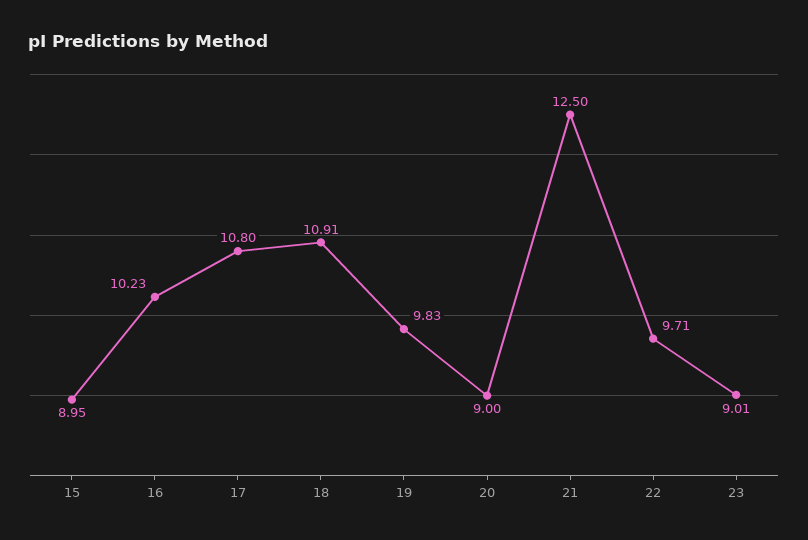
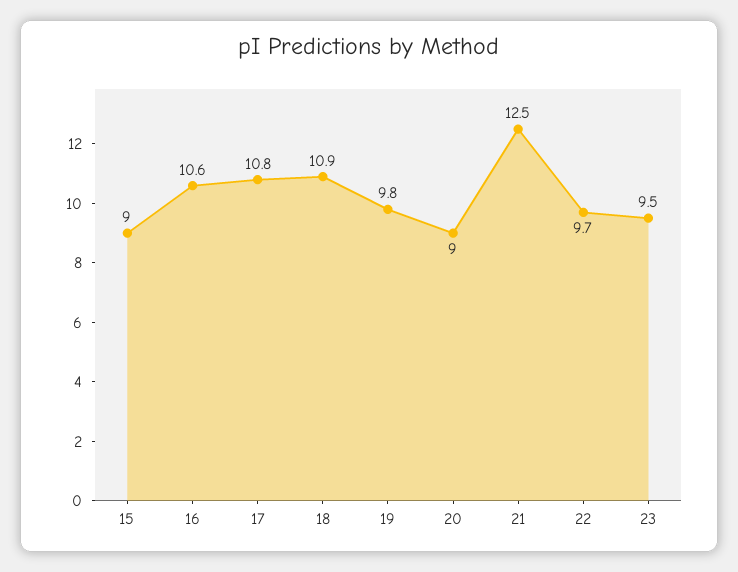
  {
    "15": 8.95,
-   "16": 10.23,
+   "16": 10.6,
    "17": 10.8,
    "18": 10.91,
    "19": 9.83,
    "20": 9,
    "21": 12.5,
    "22": 9.71,
-   "23": 9.01
+   "23": 9.5
  }

